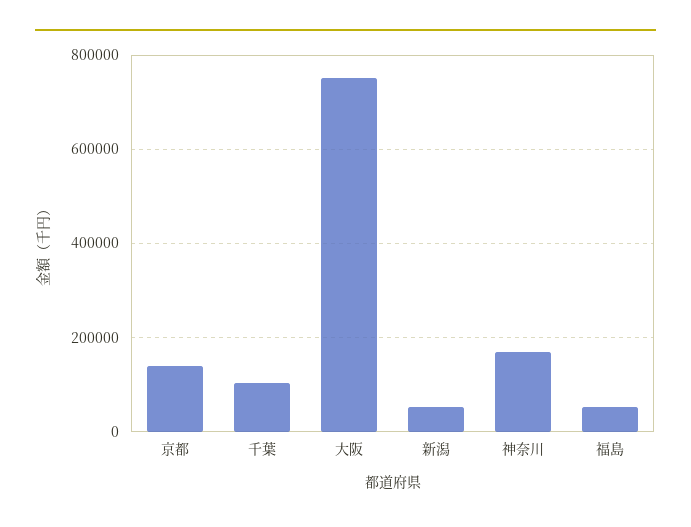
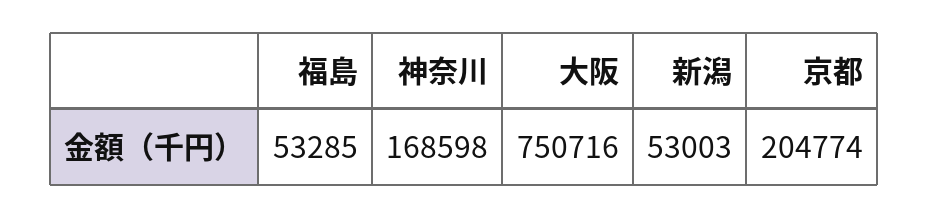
  {
-   "京都": 140000,
+   "京都": 204774,
-   "千葉": 100000,
    "大阪": 750716,
    "新潟": 53003,
    "神奈川": 168598,
    "福島": 53285
  }

